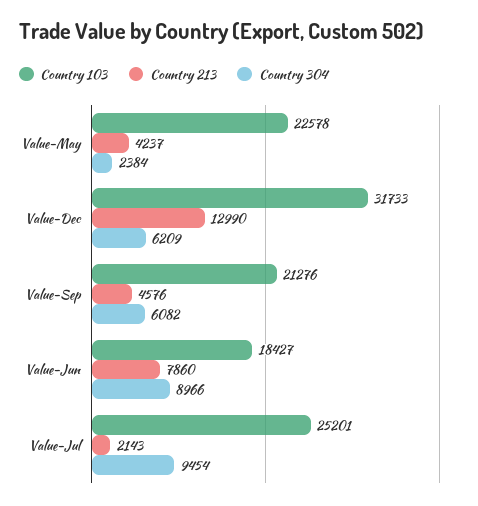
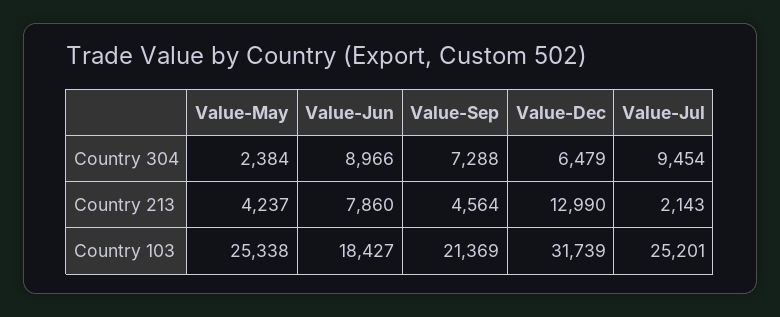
  {
    "Country 103": {
-     "Value-May": 22578,
+     "Value-May": 25338,
-     "Value-Dec": 31733,
+     "Value-Dec": 31739,
-     "Value-Sep": 21276,
+     "Value-Sep": 21369,
      "Value-Jun": 18427,
      "Value-Jul": 25201
    },
    "Country 213": {
      "Value-May": 4237,
      "Value-Dec": 12990,
-     "Value-Sep": 4576,
+     "Value-Sep": 4564,
      "Value-Jun": 7860,
      "Value-Jul": 2143
    },
    "Country 304": {
      "Value-May": 2384,
-     "Value-Dec": 6209,
+     "Value-Dec": 6479,
-     "Value-Sep": 6082,
+     "Value-Sep": 7288,
      "Value-Jun": 8966,
      "Value-Jul": 9454
    }
  }

